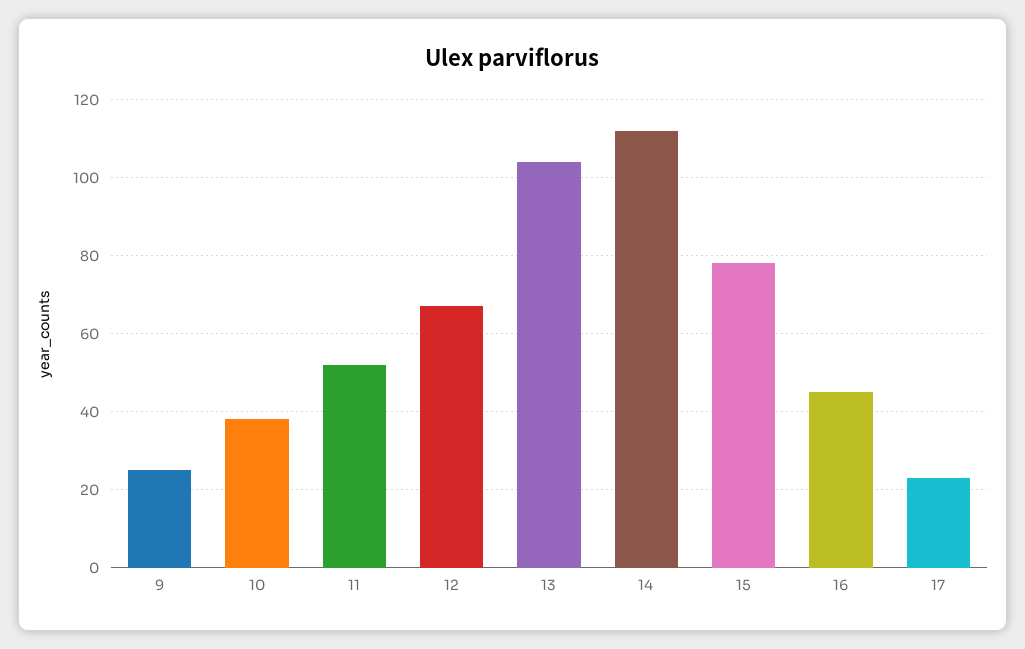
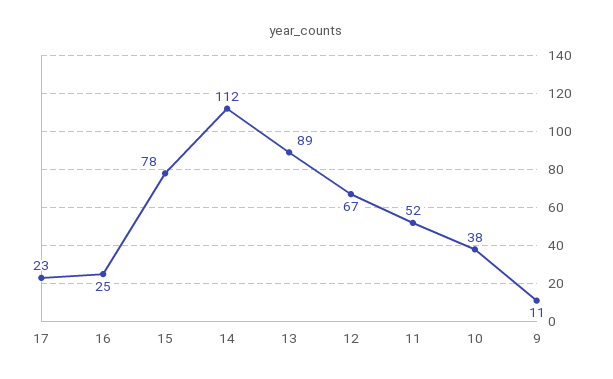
  {
-   "9": 25,
+   "9": 11,
    "10": 38,
    "11": 52,
    "12": 67,
-   "13": 105,
+   "13": 89,
    "14": 112,
    "15": 78,
-   "16": 45,
+   "16": 25,
    "17": 23
  }

